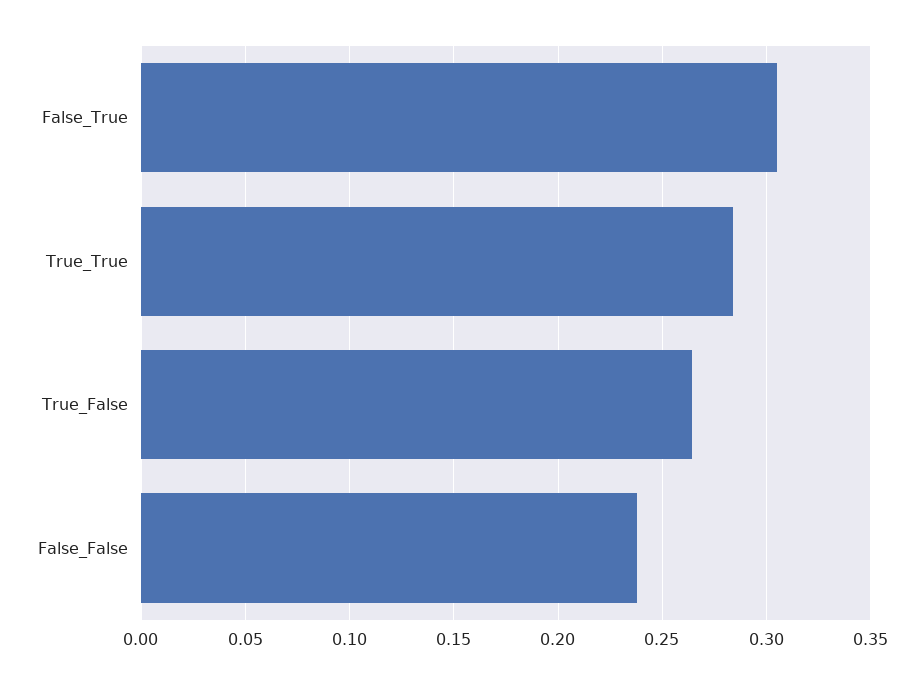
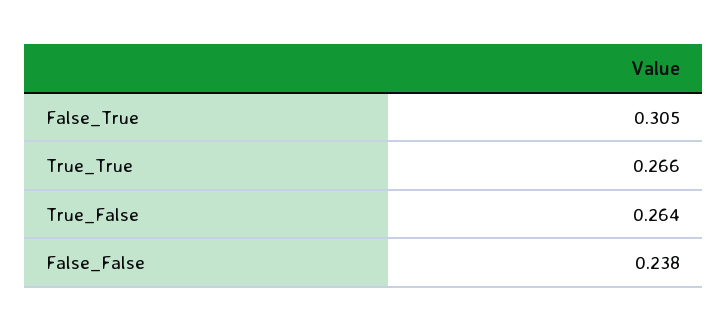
  {
    "False_True": 0.305,
-   "True_True": 0.285,
+   "True_True": 0.266,
    "True_False": 0.264,
    "False_False": 0.238
  }

